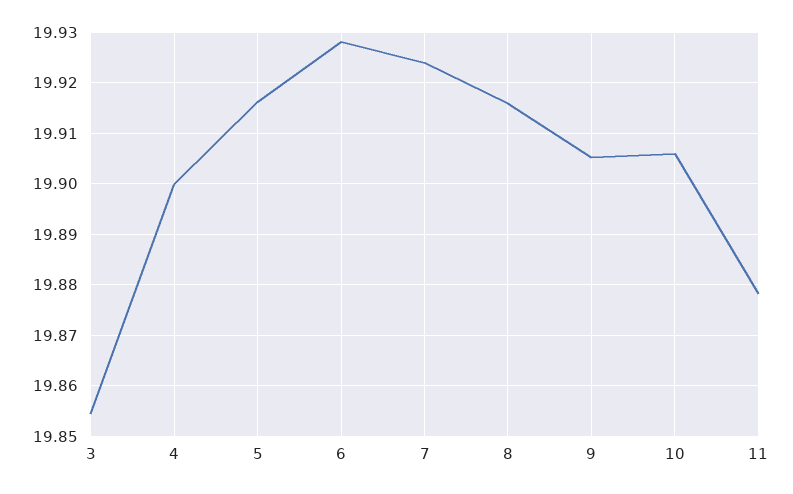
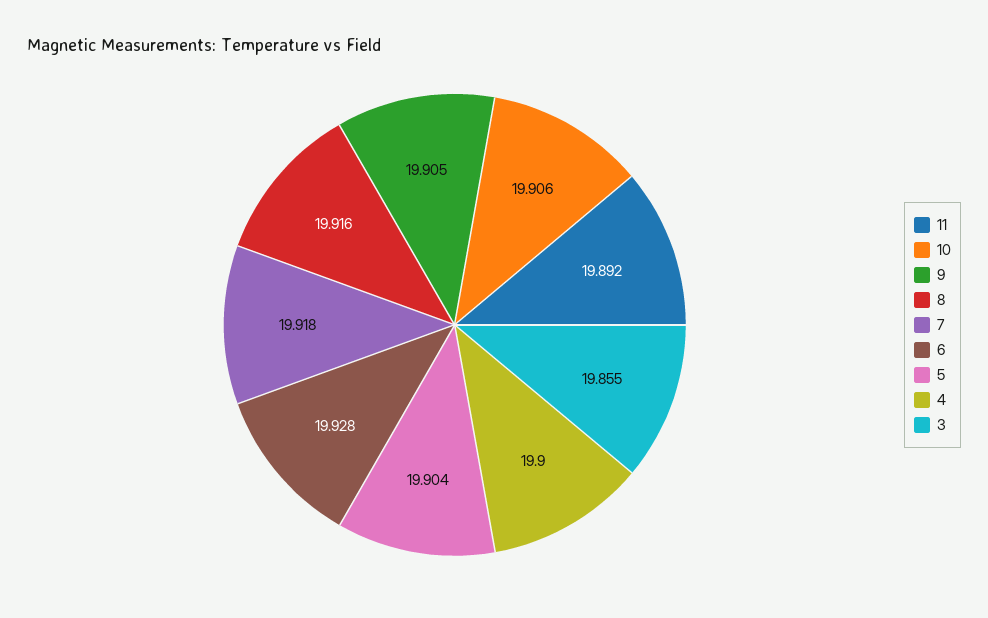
  {
    "3": 19.855,
    "4": 19.9,
-   "5": 19.916,
+   "5": 19.904,
    "6": 19.928,
-   "7": 19.924,
+   "7": 19.918,
    "8": 19.916,
    "9": 19.905,
    "10": 19.906,
-   "11": 19.878
+   "11": 19.892
  }

